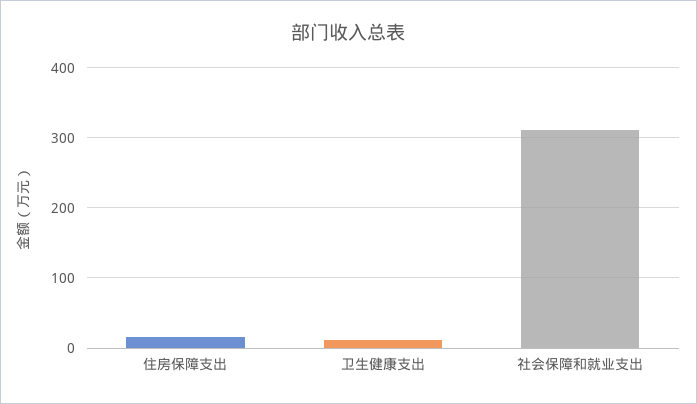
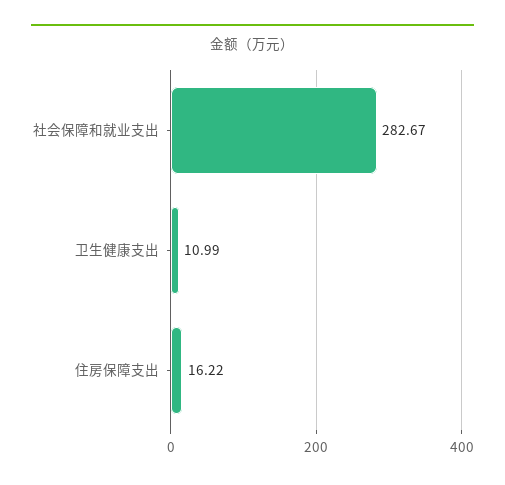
  {
    "住房保障支出": 16.22,
    "卫生健康支出": 10.99,
-   "社会保障和就业支出": 310
+   "社会保障和就业支出": 282.67
  }

